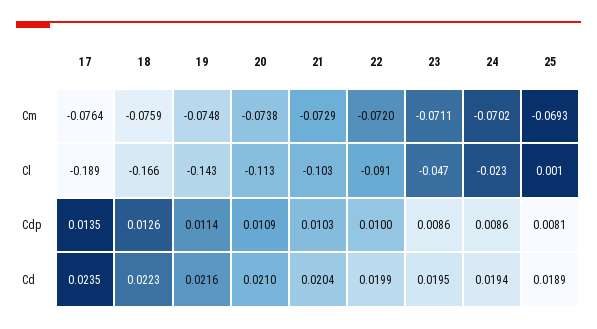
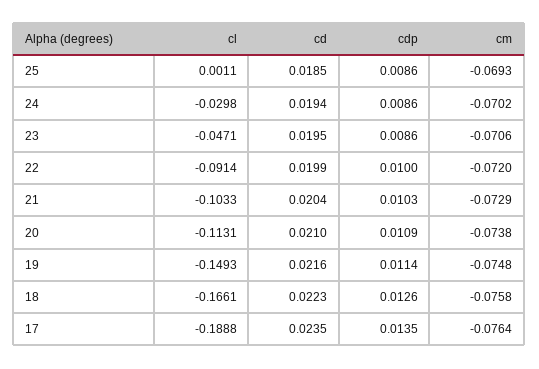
  {
    "17": {
      "Cm": -0.0764,
      "Cl": -0.1888,
      "Cdp": 0.0135,
      "Cd": 0.0235
    },
    "18": {
-     "Cm": -0.0759,
+     "Cm": -0.0758,
      "Cl": -0.1661,
      "Cdp": 0.0126,
      "Cd": 0.0223
    },
    "19": {
      "Cm": -0.0748,
-     "Cl": -0.143,
+     "Cl": -0.1493,
      "Cdp": 0.0114,
      "Cd": 0.0216
    },
    "20": {
      "Cm": -0.0738,
      "Cl": -0.1131,
      "Cdp": 0.0109,
      "Cd": 0.021
    },
    "21": {
      "Cm": -0.0729,
      "Cl": -0.1033,
      "Cdp": 0.0103,
      "Cd": 0.0204
    },
    "22": {
      "Cm": -0.072,
      "Cl": -0.0914,
      "Cdp": 0.01,
      "Cd": 0.0199
    },
    "23": {
-     "Cm": -0.0711,
+     "Cm": -0.0706,
      "Cl": -0.0471,
      "Cdp": 0.0086,
      "Cd": 0.0195
    },
    "24": {
      "Cm": -0.0702,
-     "Cl": -0.023,
+     "Cl": -0.0298,
      "Cdp": 0.0086,
      "Cd": 0.0194
    },
    "25": {
      "Cm": -0.0693,
      "Cl": 0.0011,
-     "Cdp": 0.0081,
+     "Cdp": 0.0086,
-     "Cd": 0.0189
+     "Cd": 0.0185
    }
  }

